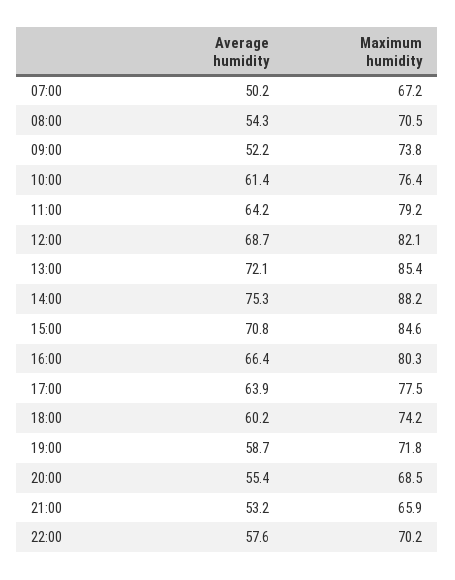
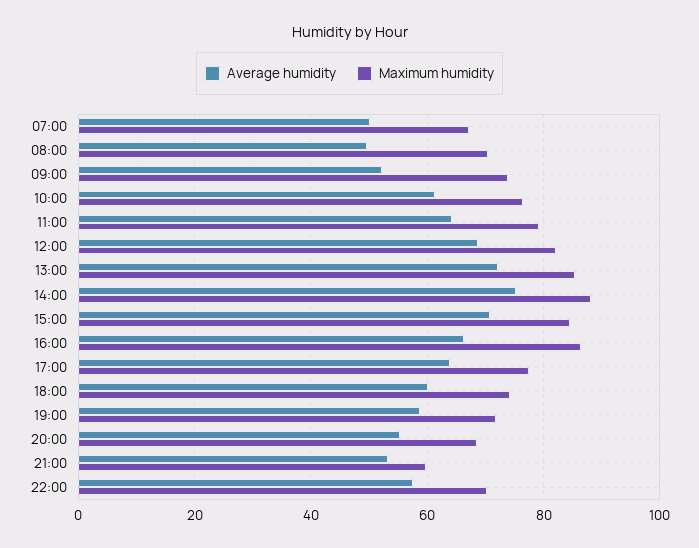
  {
    "Average humidity": {
      "07:00": 50.2,
-     "08:00": 54.3,
+     "08:00": 50,
      "09:00": 52.2,
      "10:00": 61.4,
      "11:00": 64.2,
      "12:00": 68.7,
      "13:00": 72.1,
      "14:00": 75.3,
      "15:00": 70.8,
      "16:00": 66.4,
      "17:00": 63.9,
      "18:00": 60.2,
      "19:00": 58.7,
      "20:00": 55.4,
      "21:00": 53.2,
      "22:00": 57.6
    },
    "Maximum humidity": {
      "07:00": 67.2,
      "08:00": 70.5,
      "09:00": 73.8,
      "10:00": 76.4,
      "11:00": 79.2,
      "12:00": 82.1,
      "13:00": 85.4,
      "14:00": 88.2,
      "15:00": 84.6,
-     "16:00": 80.3,
+     "16:00": 86,
      "17:00": 77.5,
      "18:00": 74.2,
      "19:00": 71.8,
      "20:00": 68.5,
-     "21:00": 65.9,
+     "21:00": 60,
      "22:00": 70.2
    }
  }

